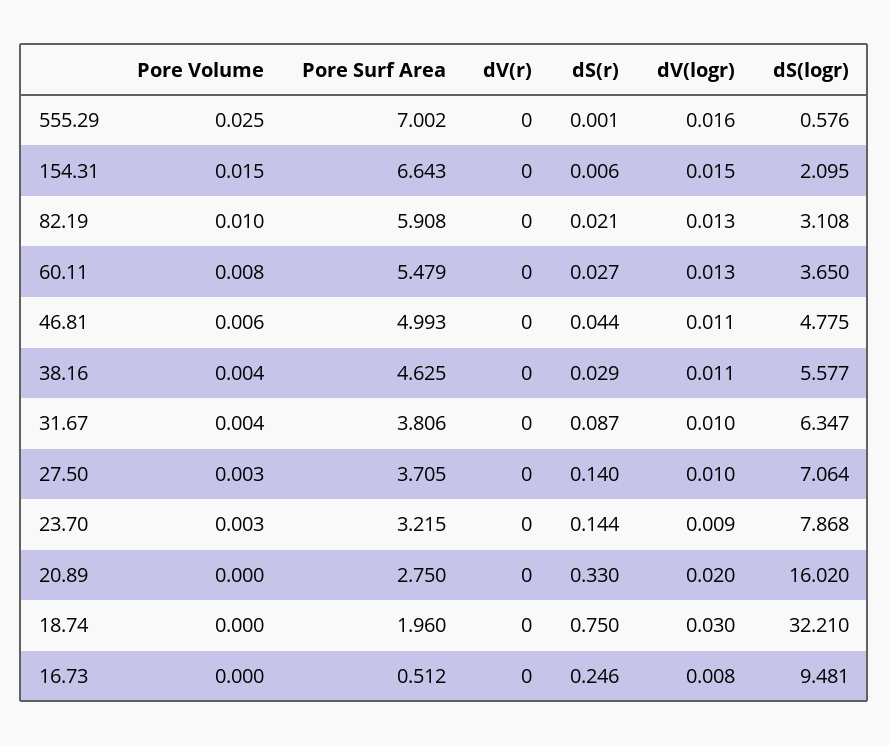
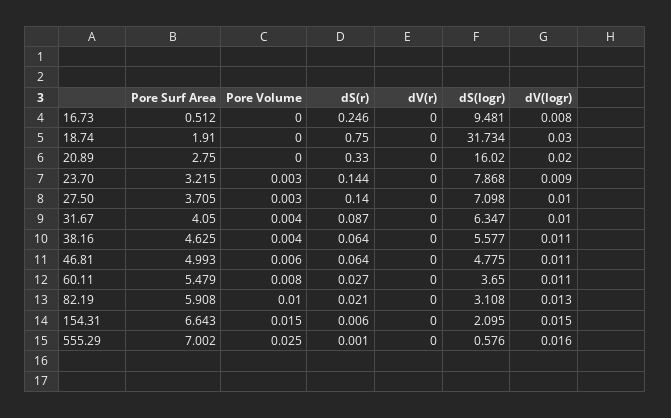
  {
    "Pore Volume": {
      "555.29": 0.025,
      "154.31": 0.015,
      "82.19": 0.01,
      "60.11": 0.008,
      "46.81": 0.006,
      "38.16": 0.004,
      "31.67": 0.004,
      "27.50": 0.003,
      "23.70": 0.003,
      "20.89": 0,
      "18.74": 0,
      "16.73": 0
    },
    "Pore Surf Area": {
      "555.29": 7.002,
      "154.31": 6.643,
      "82.19": 5.908,
      "60.11": 5.479,
      "46.81": 4.993,
      "38.16": 4.625,
-     "31.67": 3.806,
+     "31.67": 4.05,
      "27.50": 3.705,
      "23.70": 3.215,
      "20.89": 2.75,
-     "18.74": 1.96,
+     "18.74": 1.91,
      "16.73": 0.512
    },
    "dV(r)": {
      "555.29": 0,
      "154.31": 0,
      "82.19": 0,
      "60.11": 0,
      "46.81": 0,
      "38.16": 0,
      "31.67": 0,
      "27.50": 0,
      "23.70": 0,
      "20.89": 0,
      "18.74": 0,
      "16.73": 0
    },
    "dS(r)": {
      "555.29": 0.001,
      "154.31": 0.006,
      "82.19": 0.021,
      "60.11": 0.027,
-     "46.81": 0.044,
+     "46.81": 0.064,
-     "38.16": 0.029,
+     "38.16": 0.064,
      "31.67": 0.087,
      "27.50": 0.14,
      "23.70": 0.144,
      "20.89": 0.33,
      "18.74": 0.75,
      "16.73": 0.246
    },
    "dV(logr)": {
      "555.29": 0.016,
      "154.31": 0.015,
      "82.19": 0.013,
-     "60.11": 0.013,
+     "60.11": 0.011,
      "46.81": 0.011,
      "38.16": 0.011,
      "31.67": 0.01,
      "27.50": 0.01,
      "23.70": 0.009,
      "20.89": 0.02,
      "18.74": 0.03,
      "16.73": 0.008
    },
    "dS(logr)": {
      "555.29": 0.576,
      "154.31": 2.095,
      "82.19": 3.108,
      "60.11": 3.65,
      "46.81": 4.775,
      "38.16": 5.577,
      "31.67": 6.347,
-     "27.50": 7.064,
+     "27.50": 7.098,
      "23.70": 7.868,
      "20.89": 16.02,
-     "18.74": 32.21,
+     "18.74": 31.734,
      "16.73": 9.481
    }
  }

